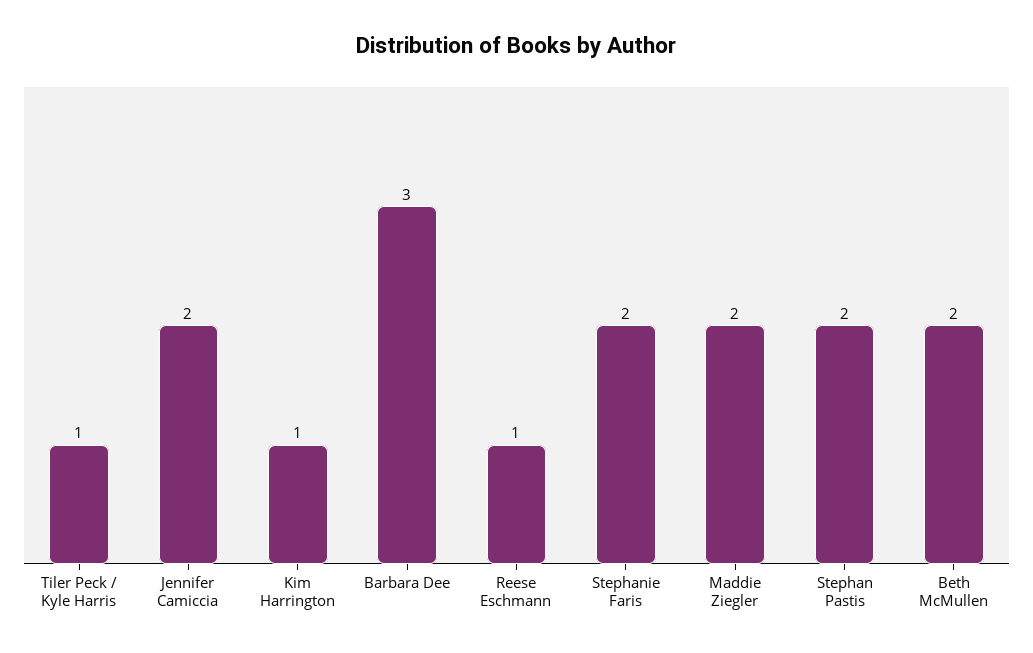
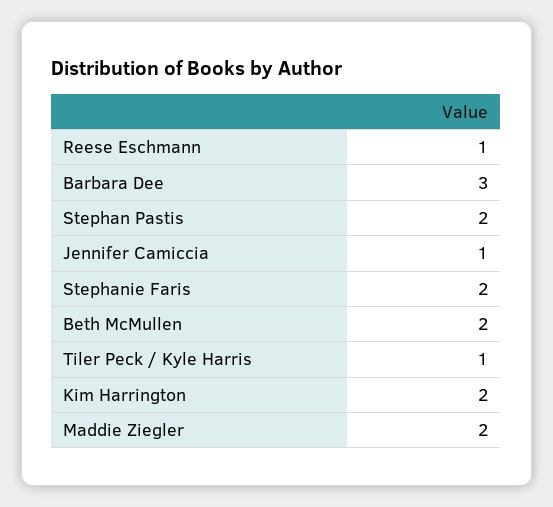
  {
    "Tiler Peck / Kyle Harris": 1,
-   "Jennifer Camiccia": 2,
+   "Jennifer Camiccia": 1,
-   "Kim Harrington": 1,
+   "Kim Harrington": 2,
    "Barbara Dee": 3,
    "Reese Eschmann": 1,
    "Stephanie Faris": 2,
    "Maddie Ziegler": 2,
    "Stephan Pastis": 2,
    "Beth McMullen": 2
  }

